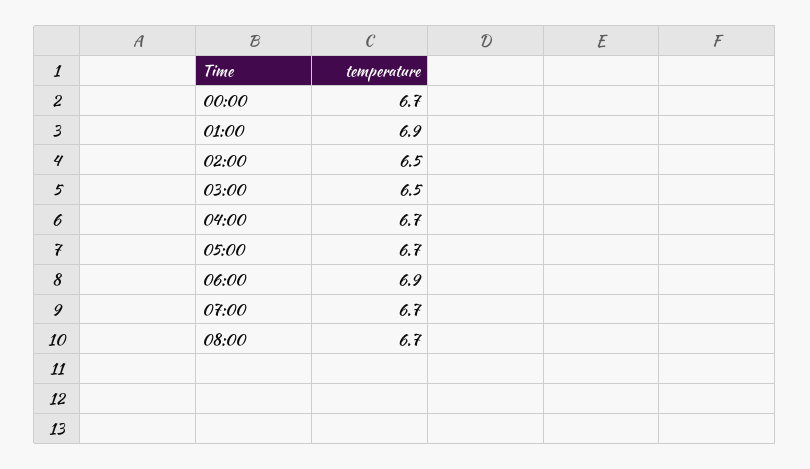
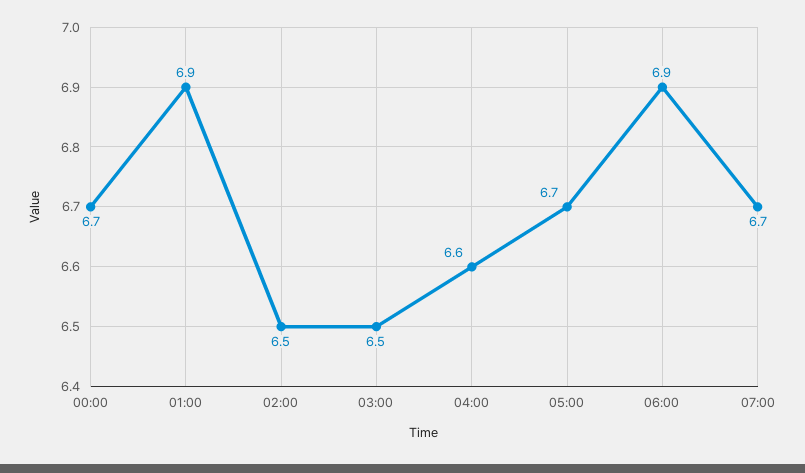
  {
    "00:00": 6.7,
    "01:00": 6.9,
    "02:00": 6.5,
    "03:00": 6.5,
-   "04:00": 6.7,
+   "04:00": 6.6,
    "05:00": 6.7,
    "06:00": 6.9,
-   "07:00": 6.7,
+   "07:00": 6.7
-   "08:00": 6.7
  }

